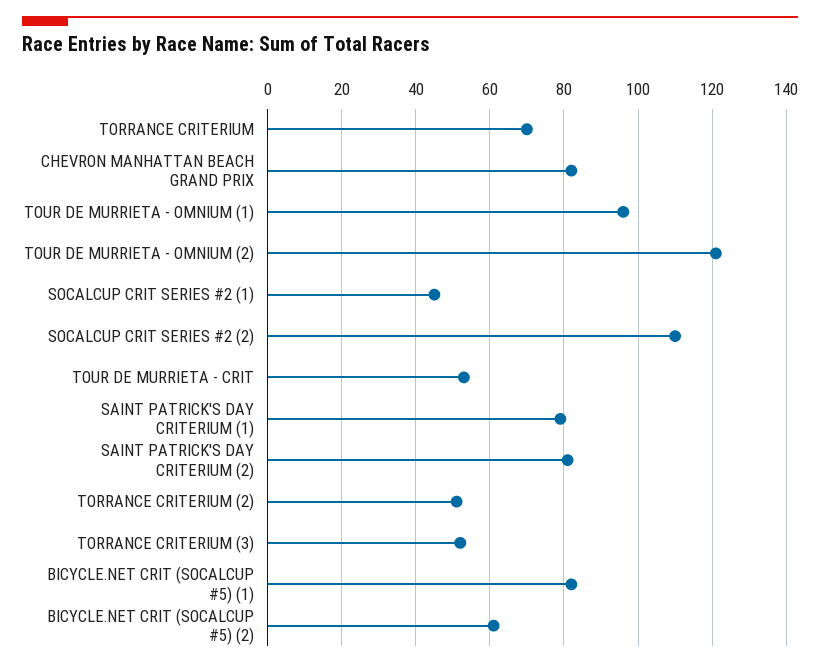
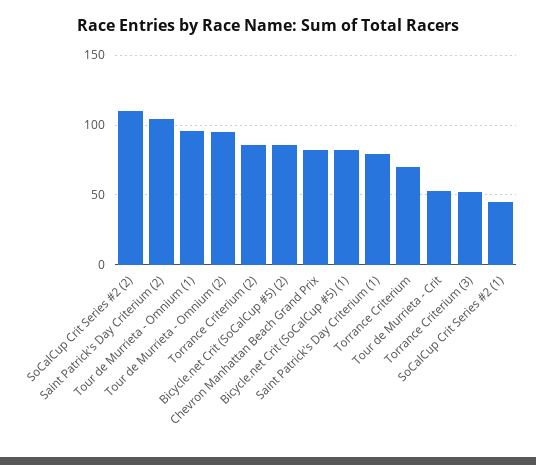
  {
    "TORRANCE CRITERIUM": 70,
    "CHEVRON MANHATTAN BEACH GRAND PRIX": 80,
    "TOUR DE MURRIETA - OMNIUM (1)": 95,
-   "TOUR DE MURRIETA - OMNIUM (2)": 120,
+   "TOUR DE MURRIETA - OMNIUM (2)": 95,
    "SOCALCUP CRIT SERIES #2 (1)": 45,
    "SOCALCUP CRIT SERIES #2 (2)": 110,
    "TOUR DE MURRIETA - CRIT": 55,
    "SAINT PATRICK'S DAY CRITERIUM (1)": 80,
-   "SAINT PATRICK'S DAY CRITERIUM (2)": 80,
+   "SAINT PATRICK'S DAY CRITERIUM (2)": 105,
-   "TORRANCE CRITERIUM (2)": 50,
+   "TORRANCE CRITERIUM (2)": 85,
    "TORRANCE CRITERIUM (3)": 50,
    "BICYCLE.NET CRIT (SOCALCUP #5) (1)": 80,
-   "BICYCLE.NET CRIT (SOCALCUP #5) (2)": 60
+   "BICYCLE.NET CRIT (SOCALCUP #5) (2)": 85
  }

